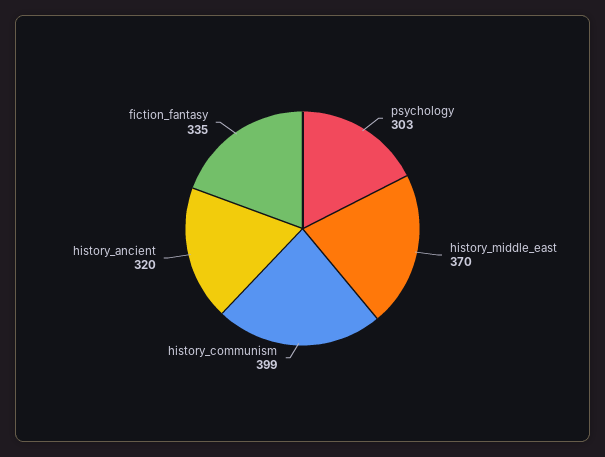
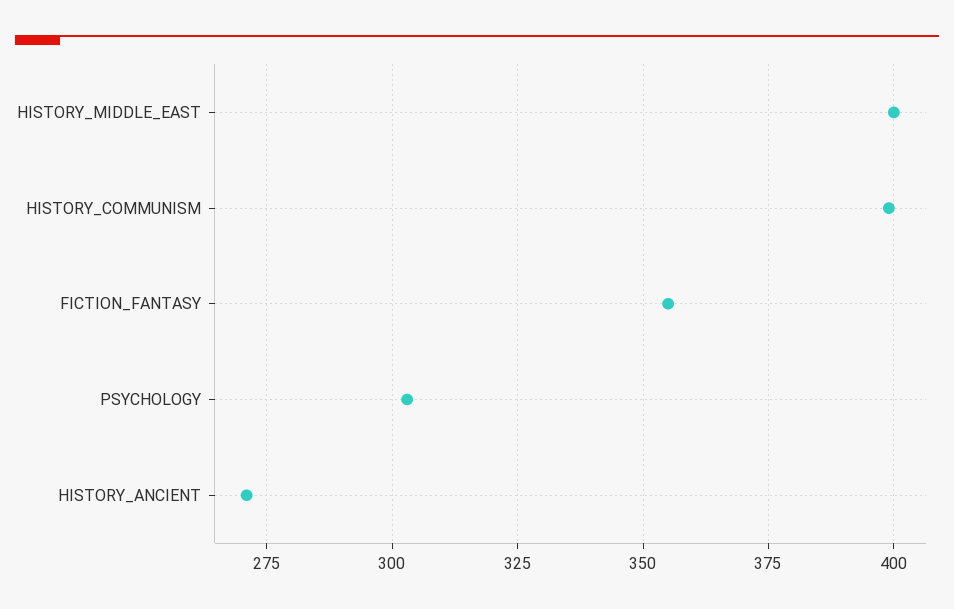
  {
    "psychology": 303,
-   "history_middle_east": 370,
+   "history_middle_east": 400,
    "history_communism": 399,
-   "history_ancient": 320,
+   "history_ancient": 270,
-   "fiction_fantasy": 335
+   "fiction_fantasy": 355
  }

